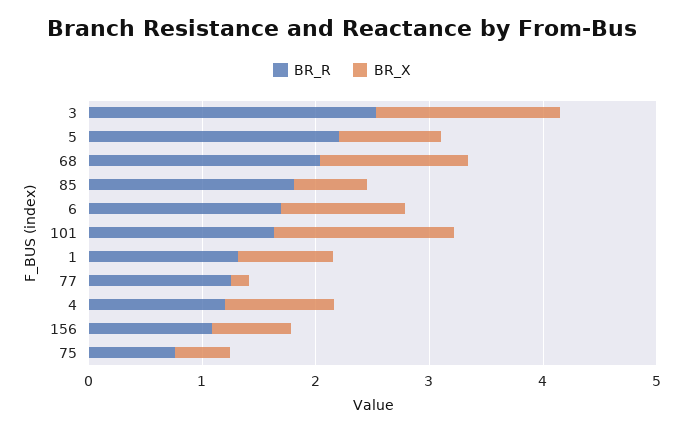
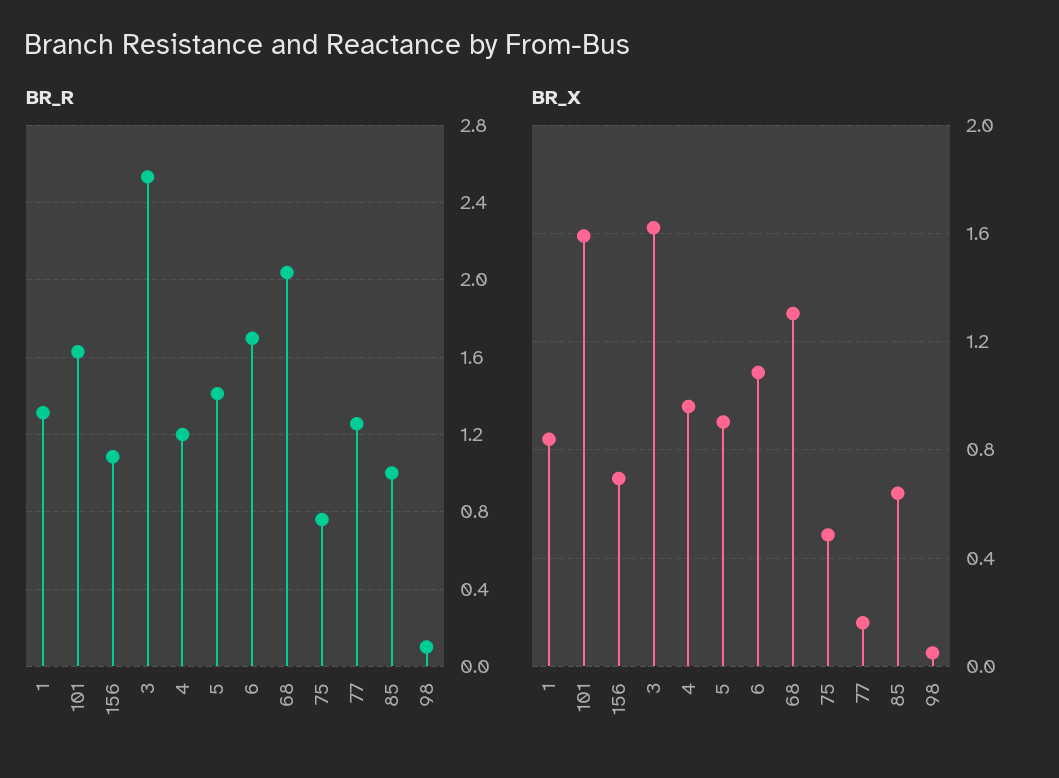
  {
    "BR_R": {
      "3": 2.55,
-     "5": 2.2,
+     "5": 1.4,
      "68": 2.05,
-     "85": 1.8,
+     "85": 1,
      "6": 1.7,
      "101": 1.65,
      "1": 1.3,
      "77": 1.25,
      "4": 1.2,
      "156": 1.1,
-     "75": 0.75
+     "75": 0.75,
+     "98": 0.1
    },
    "BR_X": {
      "3": 1.6,
      "5": 0.9,
      "68": 1.3,
      "85": 0.65,
      "6": 1.1,
      "101": 1.6,
      "1": 0.85,
      "77": 0.15,
      "4": 0.95,
      "156": 0.7,
-     "75": 0.5
+     "75": 0.5,
+     "98": 0.05
    }
  }

